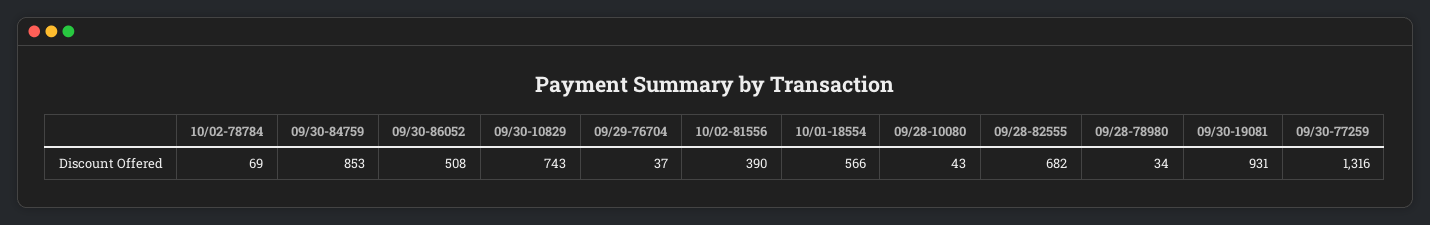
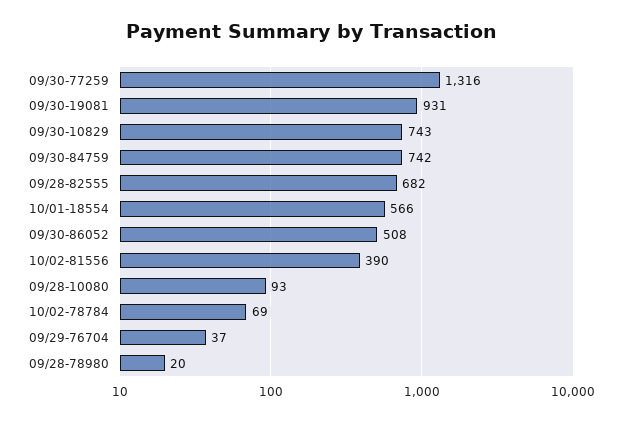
  {
    "10/02-78784": 69,
-   "09/30-84759": 853,
+   "09/30-84759": 742,
    "09/30-86052": 508,
    "09/30-10829": 743,
    "09/29-76704": 37,
    "10/02-81556": 390,
    "10/01-18554": 566,
-   "09/28-10080": 43,
+   "09/28-10080": 93,
    "09/28-82555": 682,
-   "09/28-78980": 34,
+   "09/28-78980": 20,
    "09/30-19081": 931,
    "09/30-77259": 1316
  }

